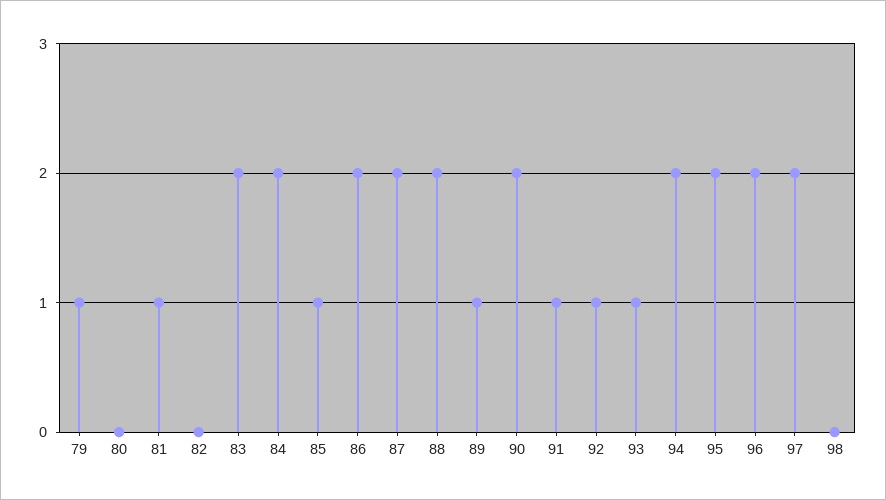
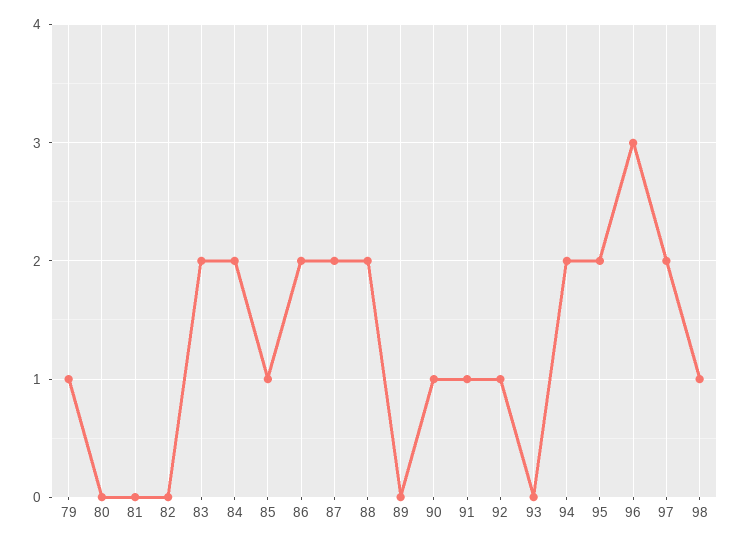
  {
    "79": 1,
    "80": 0,
-   "81": 1,
+   "81": 0,
    "82": 0,
    "83": 2,
    "84": 2,
    "85": 1,
    "86": 2,
    "87": 2,
    "88": 2,
-   "89": 1,
+   "89": 0,
-   "90": 2,
+   "90": 1,
    "91": 1,
    "92": 1,
-   "93": 1,
+   "93": 0,
    "94": 2,
    "95": 2,
-   "96": 2,
+   "96": 3,
    "97": 2,
-   "98": 0
+   "98": 1
  }

